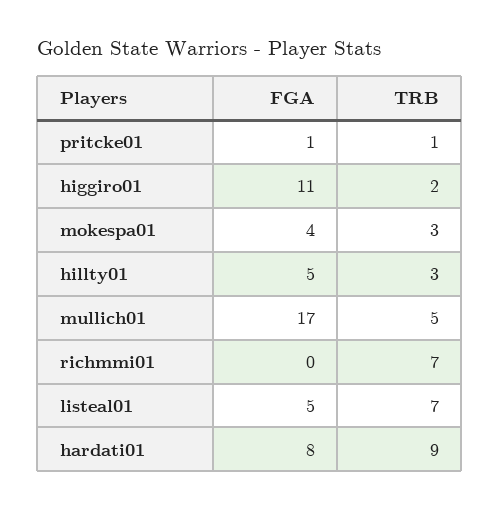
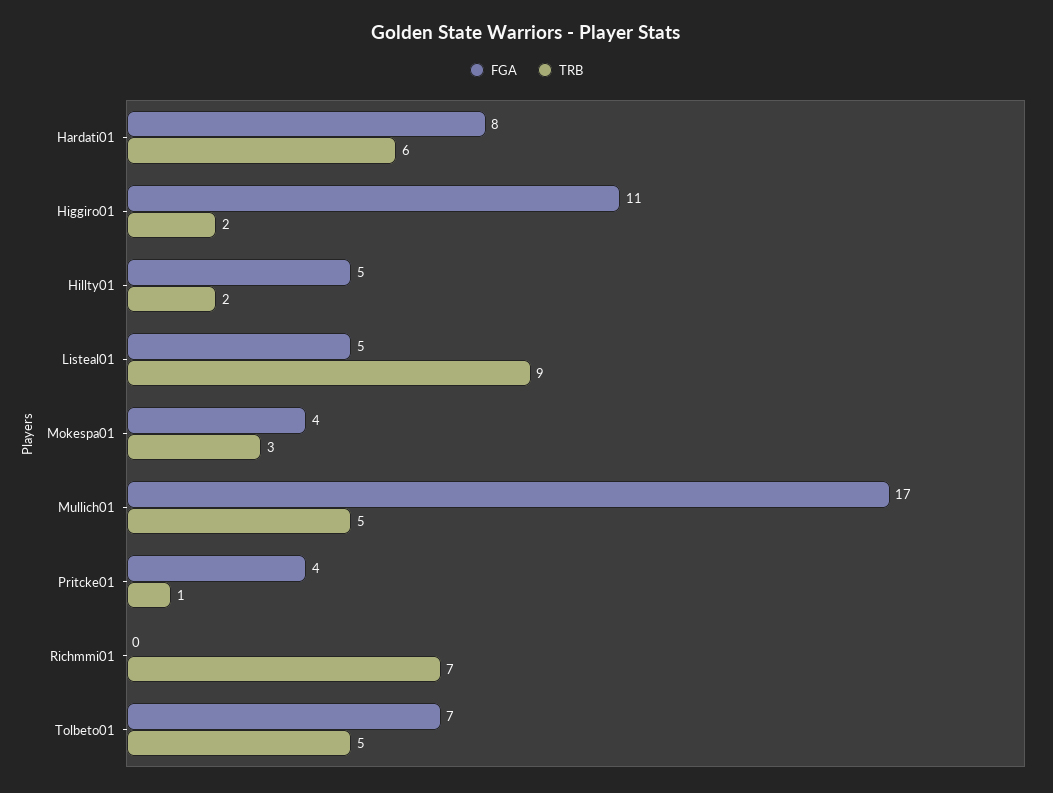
  {
    "FGA": {
-     "pritcke01": 1,
+     "pritcke01": 4,
      "higgiro01": 11,
      "mokespa01": 4,
      "hillty01": 5,
      "mullich01": 17,
      "richmmi01": 0,
      "listeal01": 5,
-     "hardati01": 8
+     "hardati01": 8,
+     "Tolbeto01": 7
    },
    "TRB": {
      "pritcke01": 1,
      "higgiro01": 2,
      "mokespa01": 3,
-     "hillty01": 3,
+     "hillty01": 2,
      "mullich01": 5,
      "richmmi01": 7,
-     "listeal01": 7,
+     "listeal01": 9,
-     "hardati01": 9
+     "hardati01": 6,
+     "Tolbeto01": 5
    }
  }

